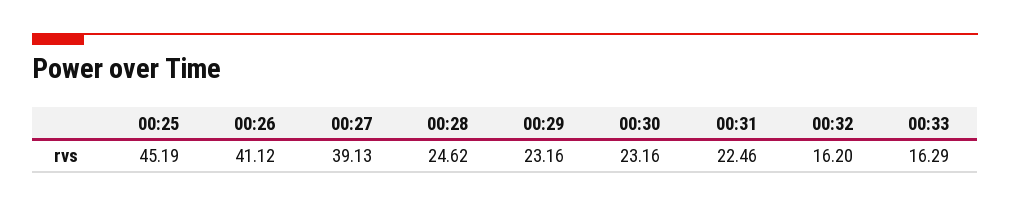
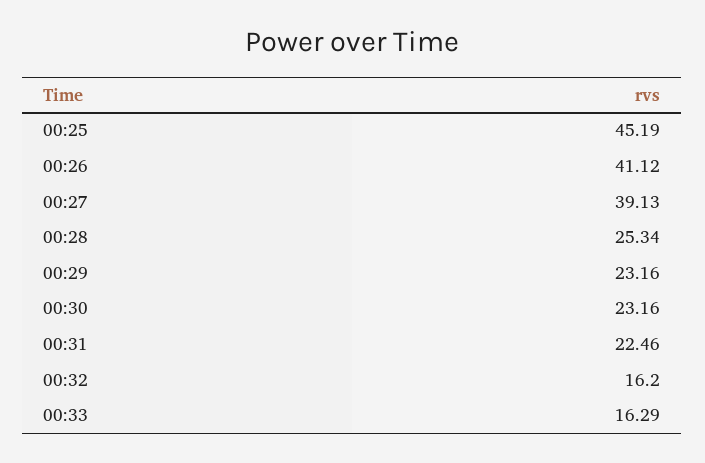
  {
    "00:25": 45.19,
    "00:26": 41.12,
    "00:27": 39.13,
-   "00:28": 24.62,
+   "00:28": 25.34,
    "00:29": 23.16,
    "00:30": 23.16,
    "00:31": 22.46,
    "00:32": 16.2,
    "00:33": 16.29
  }

